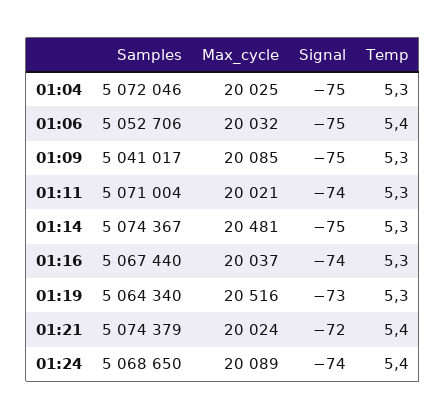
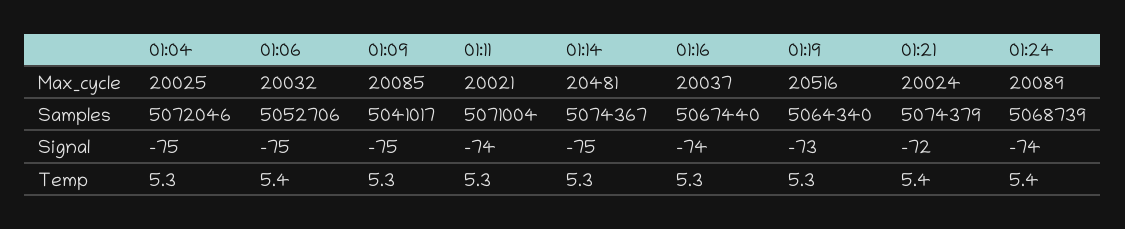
  {
    "Samples": {
      "01:04": 5072046,
      "01:06": 5052706,
      "01:09": 5041017,
      "01:11": 5071004,
      "01:14": 5074367,
      "01:16": 5067440,
      "01:19": 5064340,
      "01:21": 5074379,
-     "01:24": 5068650
+     "01:24": 5068739
    },
    "Max_cycle": {
      "01:04": 20025,
      "01:06": 20032,
      "01:09": 20085,
      "01:11": 20021,
      "01:14": 20481,
      "01:16": 20037,
      "01:19": 20516,
      "01:21": 20024,
      "01:24": 20089
    },
    "Signal": {
      "01:04": -75,
      "01:06": -75,
      "01:09": -75,
      "01:11": -74,
      "01:14": -75,
      "01:16": -74,
      "01:19": -73,
      "01:21": -72,
      "01:24": -74
    },
    "Temp": {
      "01:04": 5.3,
      "01:06": 5.4,
      "01:09": 5.3,
      "01:11": 5.3,
      "01:14": 5.3,
      "01:16": 5.3,
      "01:19": 5.3,
      "01:21": 5.4,
      "01:24": 5.4
    }
  }

